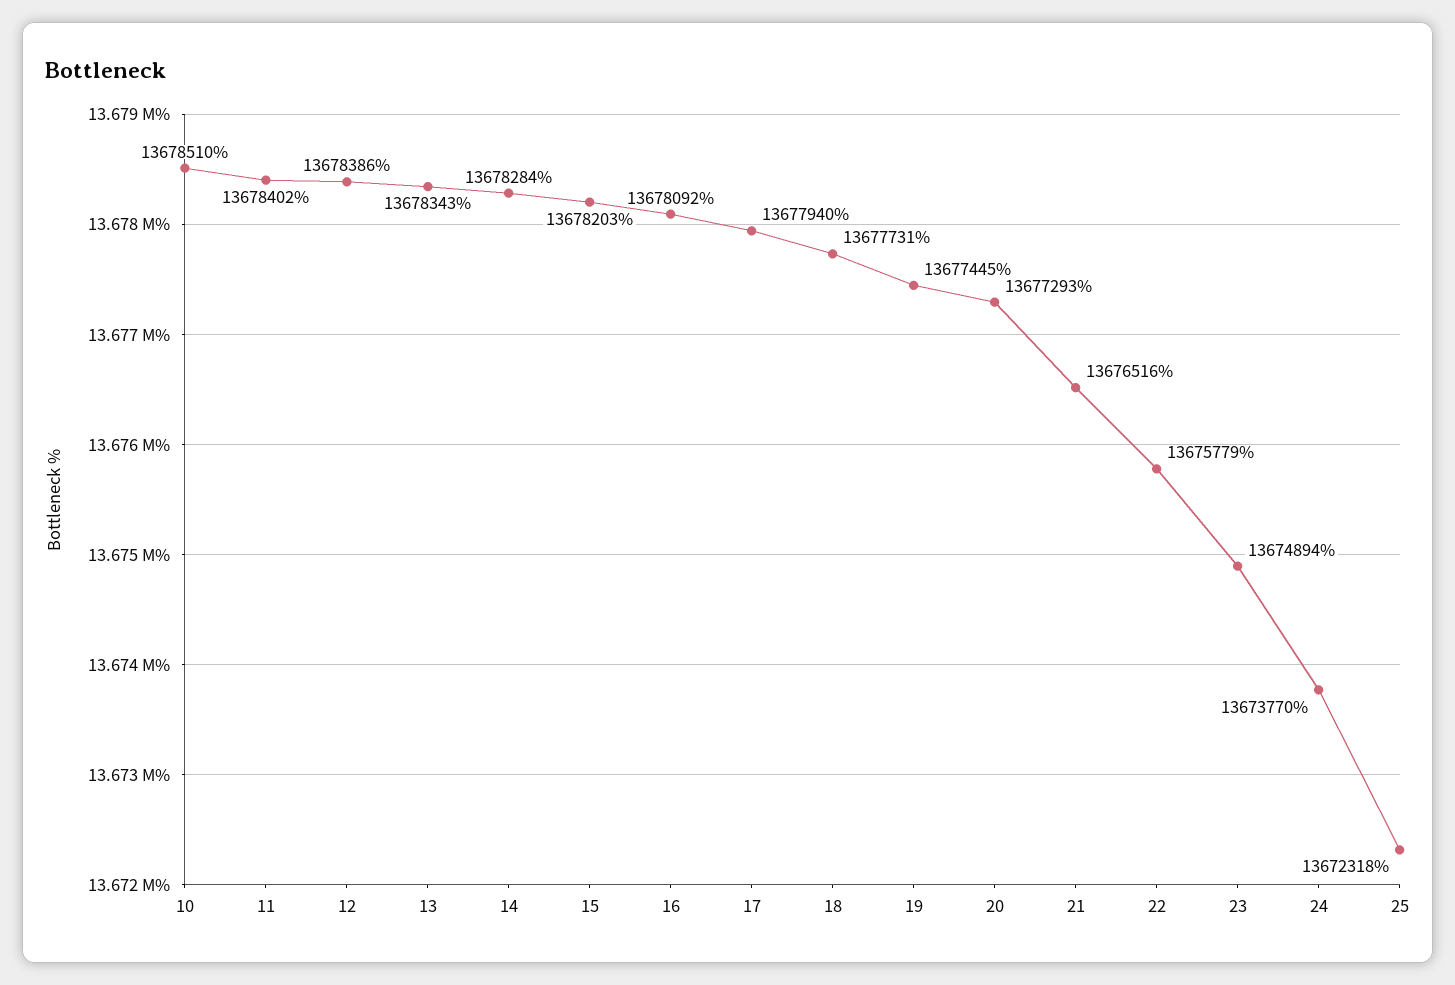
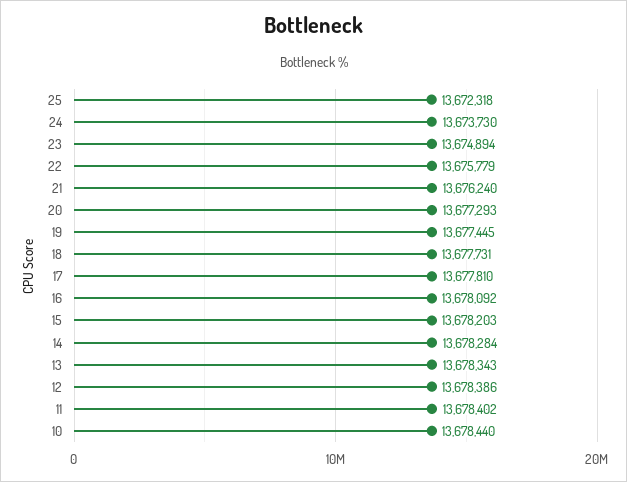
  {
-   "10": 13678510,
+   "10": 13678440,
    "11": 13678402,
    "12": 13678386,
    "13": 13678343,
    "14": 13678284,
    "15": 13678203,
    "16": 13678092,
-   "17": 13677940,
+   "17": 13677810,
    "18": 13677731,
    "19": 13677445,
    "20": 13677293,
-   "21": 13676516,
+   "21": 13676240,
    "22": 13675779,
    "23": 13674894,
-   "24": 13673770,
+   "24": 13673730,
    "25": 13672318
  }

